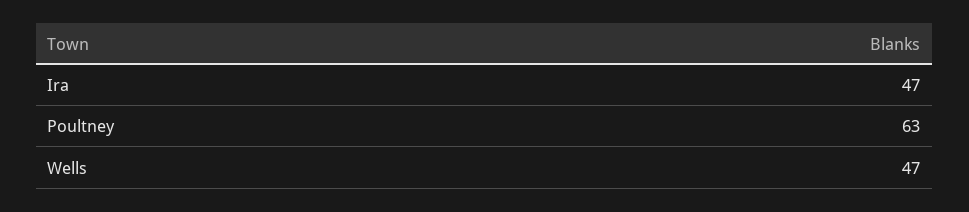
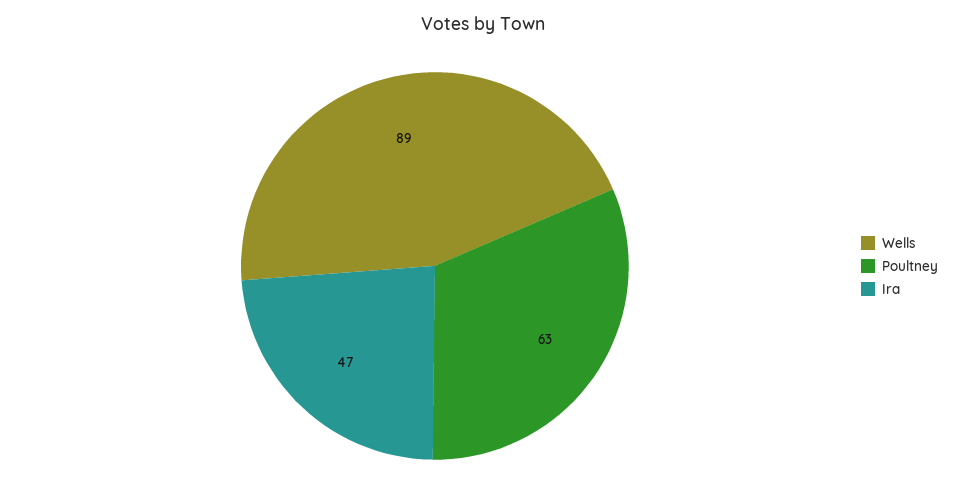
  {
    "Ira": 47,
    "Poultney": 63,
-   "Wells": 47
+   "Wells": 89
  }

